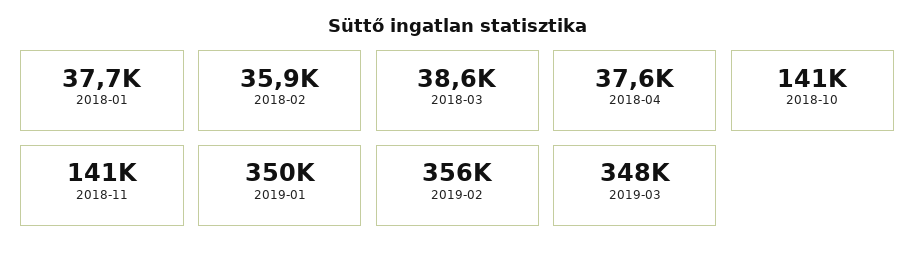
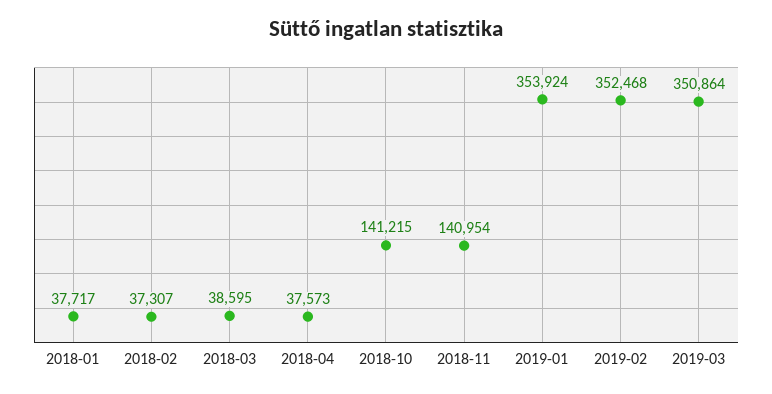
  {
    "2018-01": 37717,
-   "2018-02": 35900,
+   "2018-02": 37307,
    "2018-03": 38595,
    "2018-04": 37573,
    "2018-10": 141215,
    "2018-11": 140954,
-   "2019-01": 350000,
+   "2019-01": 353924,
-   "2019-02": 356000,
+   "2019-02": 352468,
-   "2019-03": 348000
+   "2019-03": 350864
  }

